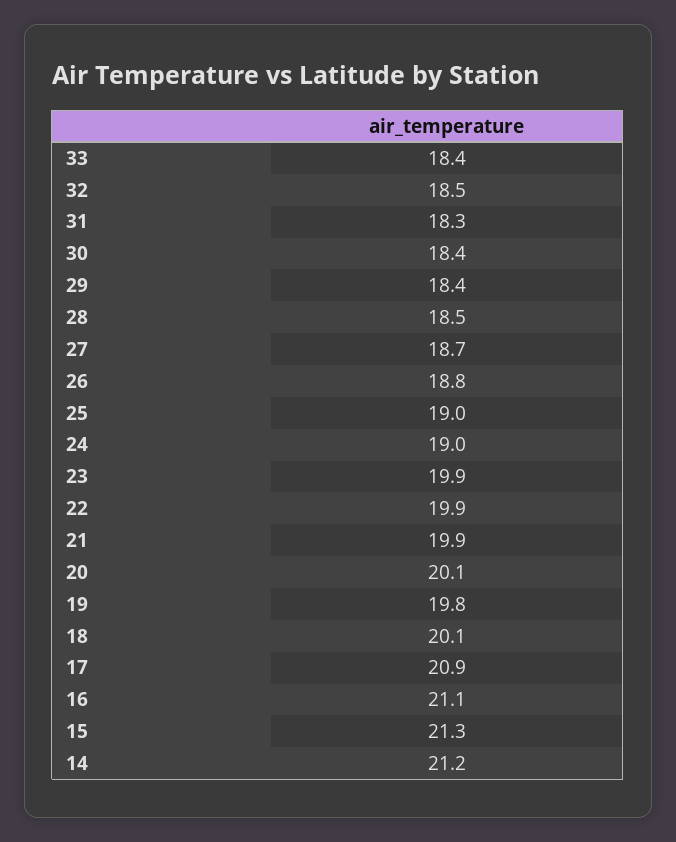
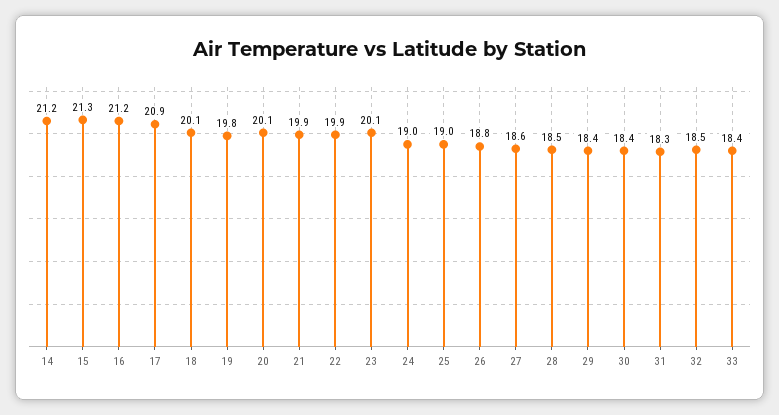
  {
    "33": 18.4,
    "32": 18.5,
    "31": 18.3,
    "30": 18.4,
    "29": 18.4,
    "28": 18.5,
-   "27": 18.7,
+   "27": 18.6,
    "26": 18.8,
    "25": 19,
    "24": 19,
-   "23": 19.9,
+   "23": 20.1,
    "22": 19.9,
    "21": 19.9,
    "20": 20.1,
    "19": 19.8,
    "18": 20.1,
    "17": 20.9,
-   "16": 21.1,
+   "16": 21.2,
    "15": 21.3,
    "14": 21.2
  }

